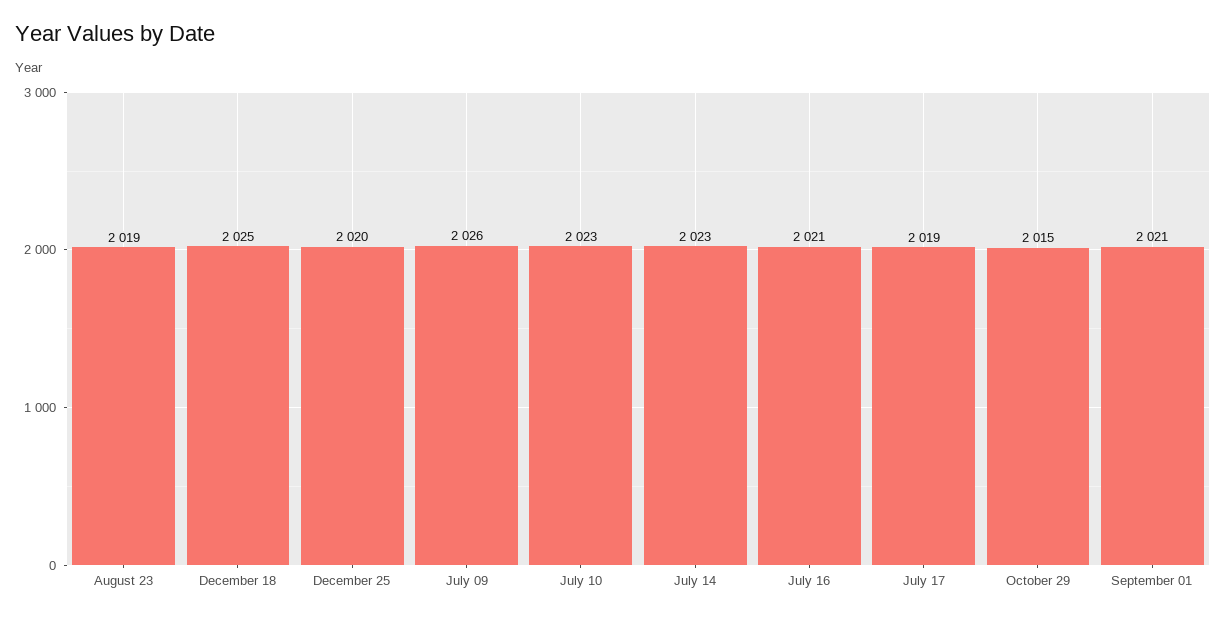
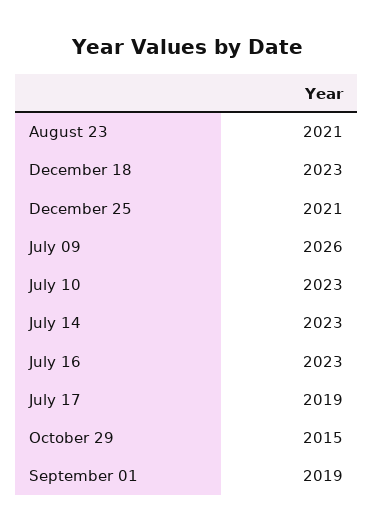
  {
-   "August 23": 2019,
+   "August 23": 2021,
-   "December 18": 2025,
+   "December 18": 2023,
-   "December 25": 2020,
+   "December 25": 2021,
    "July 09": 2026,
    "July 10": 2023,
    "July 14": 2023,
-   "July 16": 2021,
+   "July 16": 2023,
    "July 17": 2019,
    "October 29": 2015,
-   "September 01": 2021
+   "September 01": 2019
  }

